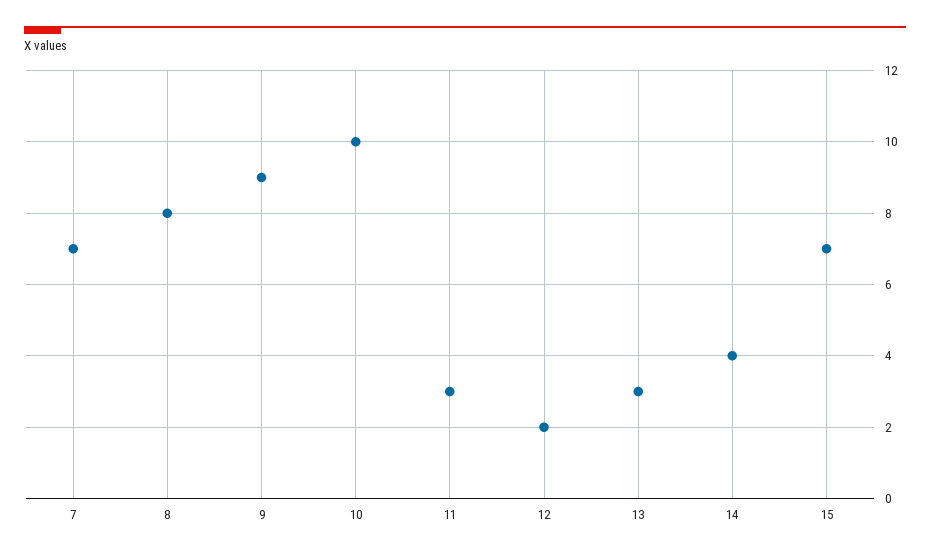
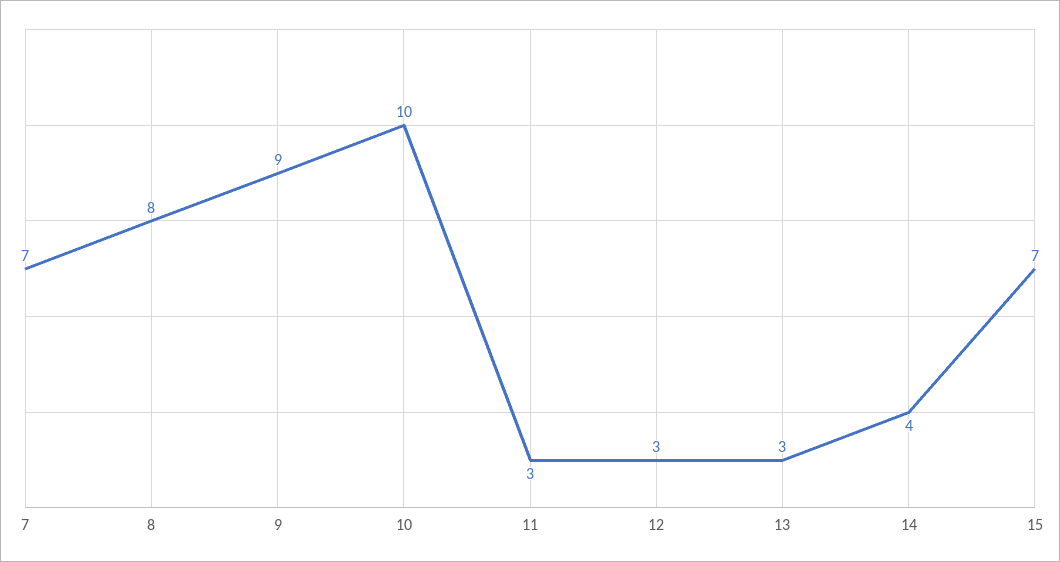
  {
    "7": 7,
    "8": 8,
    "9": 9,
    "10": 10,
    "11": 3,
-   "12": 2,
+   "12": 3,
    "13": 3,
    "14": 4,
    "15": 7
  }

